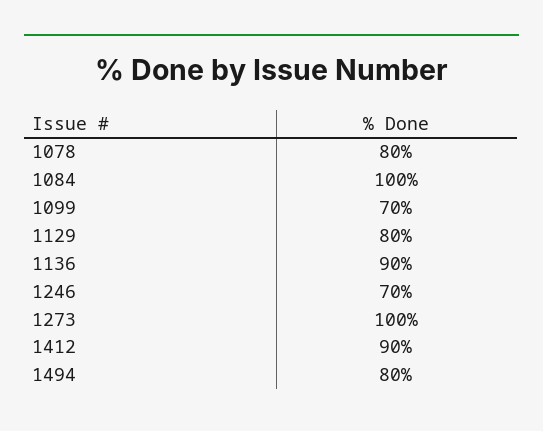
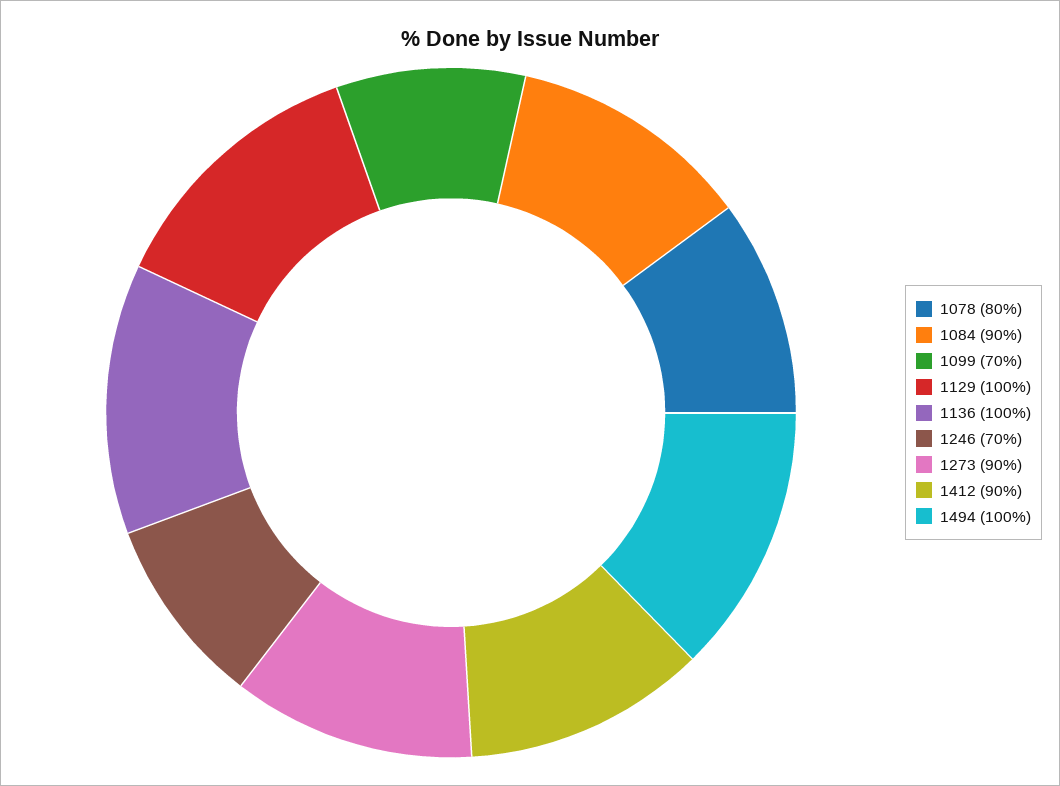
  {
    "1078": 80,
-   "1084": 100,
+   "1084": 90,
    "1099": 70,
-   "1129": 80,
+   "1129": 100,
-   "1136": 90,
+   "1136": 100,
    "1246": 70,
-   "1273": 100,
+   "1273": 90,
    "1412": 90,
-   "1494": 80
+   "1494": 100
  }

